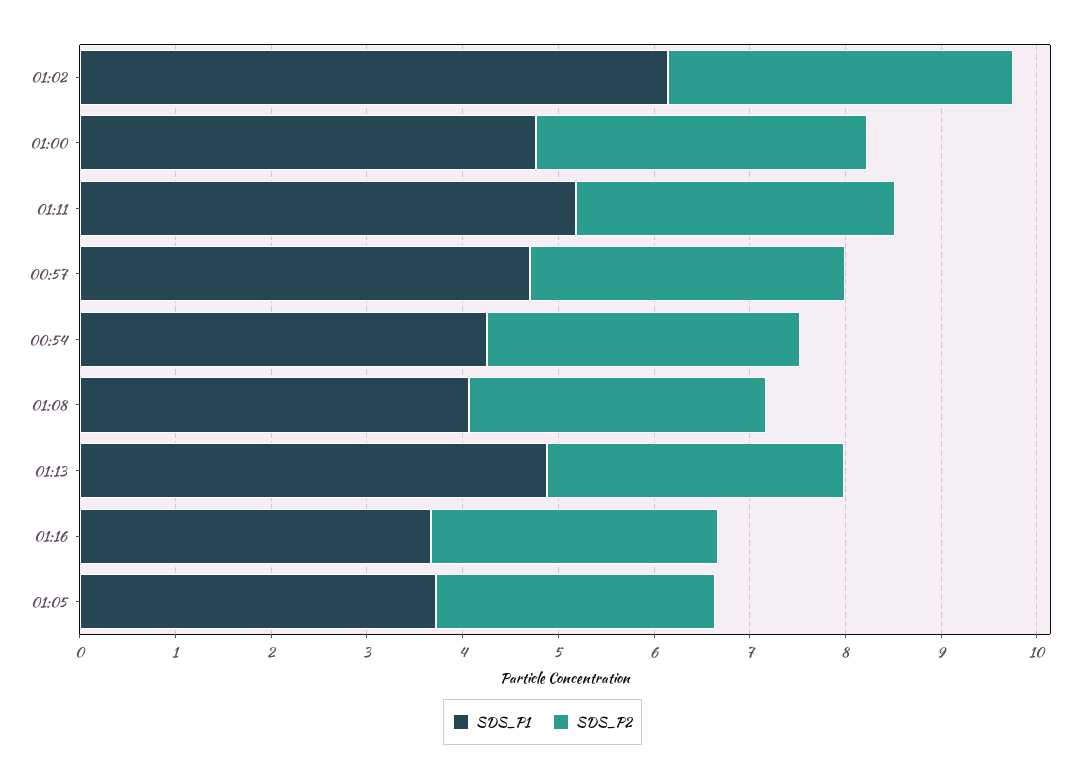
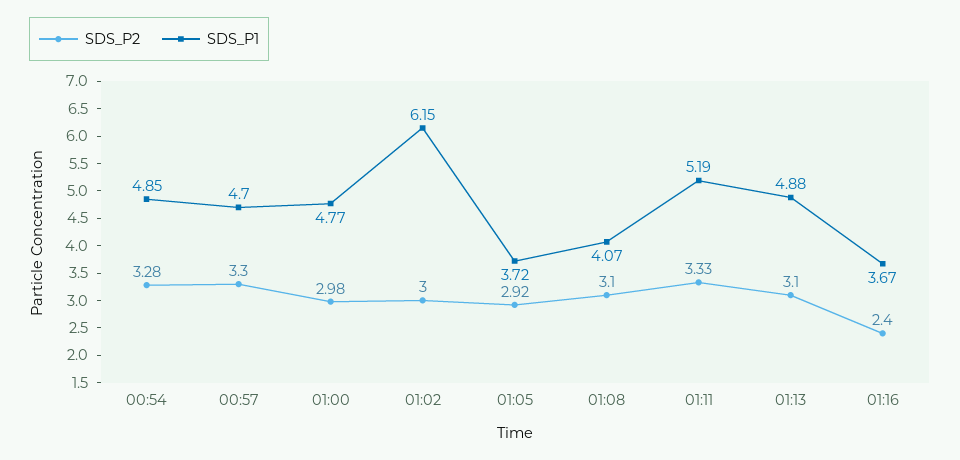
  {
    "SDS_P1": {
      "01:02": 6.15,
      "01:00": 4.77,
      "01:11": 5.19,
      "00:57": 4.7,
-     "00:54": 4.2,
+     "00:54": 4.85,
      "01:08": 4.07,
      "01:13": 4.88,
      "01:16": 3.67,
      "01:05": 3.72
    },
    "SDS_P2": {
-     "01:02": 3.6,
+     "01:02": 3,
-     "01:00": 3.4,
+     "01:00": 2.98,
      "01:11": 3.33,
      "00:57": 3.3,
      "00:54": 3.28,
      "01:08": 3.1,
      "01:13": 3.1,
-     "01:16": 3,
+     "01:16": 2.4,
      "01:05": 2.92
    }
  }

